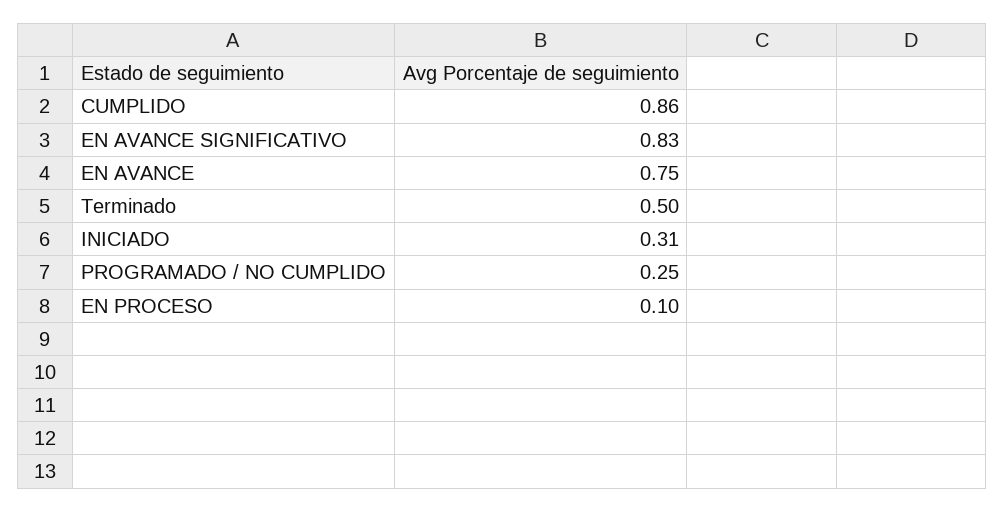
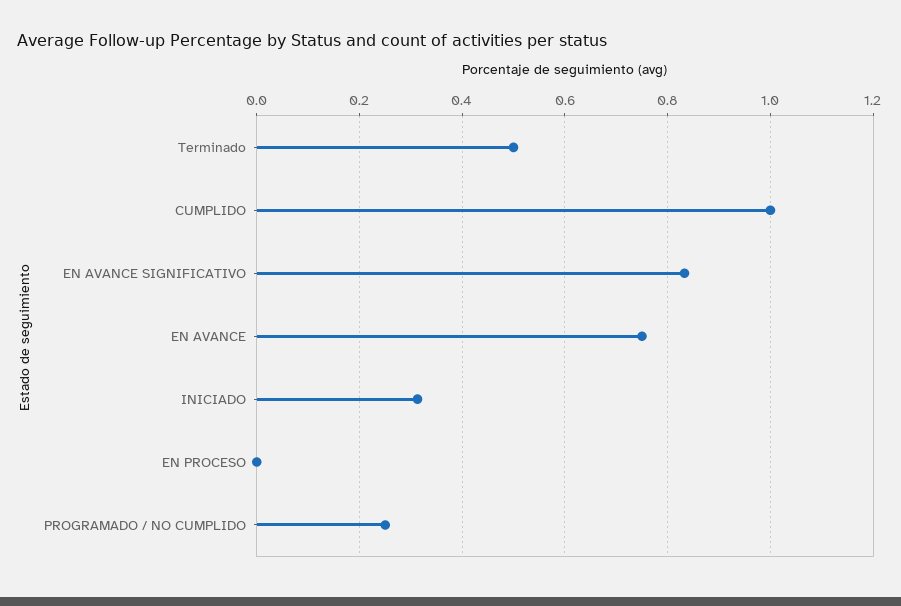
  {
-   "CUMPLIDO": 0.86,
+   "CUMPLIDO": 1,
    "EN AVANCE SIGNIFICATIVO": 0.83,
    "EN AVANCE": 0.75,
    "Terminado": 0.5,
    "INICIADO": 0.31,
    "PROGRAMADO / NO CUMPLIDO": 0.25,
-   "EN PROCESO": 0.1
+   "EN PROCESO": 0
  }

